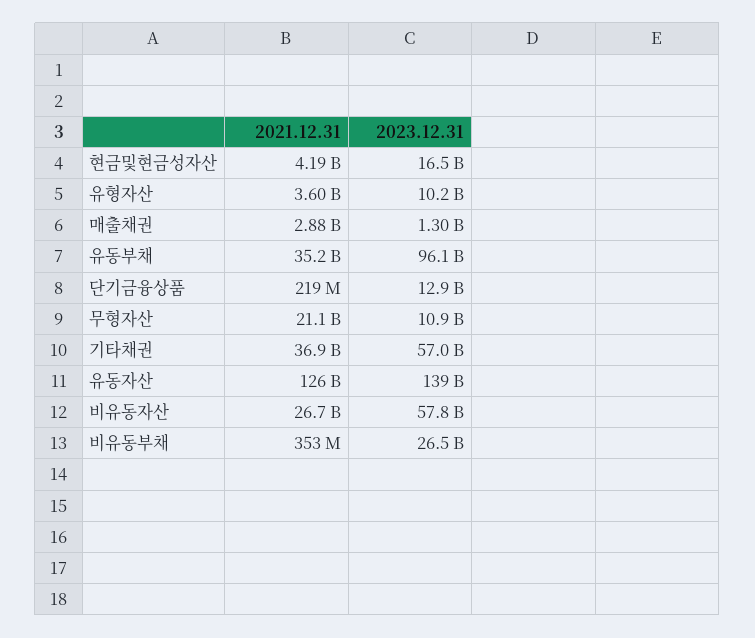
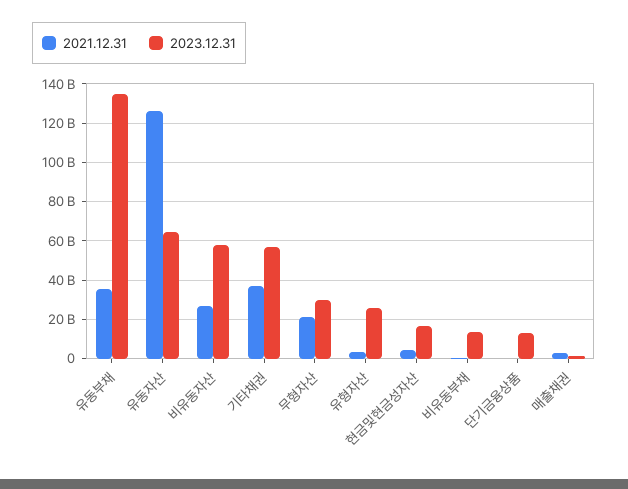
  {
    "2021.12.31": {
      "현금및현금성자산": 4190000000,
      "유형자산": 3600000000,
      "매출채권": 2880000000,
      "유동부채": 35200000000,
      "단기금융상품": 219000000,
      "무형자산": 21100000000,
      "기타채권": 36900000000,
      "유동자산": 126000000000,
      "비유동자산": 26700000000,
      "비유동부채": 353000000
    },
    "2023.12.31": {
      "현금및현금성자산": 16500000000,
-     "유형자산": 10200000000,
+     "유형자산": 25000000000,
      "매출채권": 1300000000,
-     "유동부채": 96100000000,
+     "유동부채": 135000000000,
      "단기금융상품": 12900000000,
-     "무형자산": 10900000000,
+     "무형자산": 30000000000,
      "기타채권": 57000000000,
-     "유동자산": 139000000000,
+     "유동자산": 65000000000,
      "비유동자산": 57800000000,
-     "비유동부채": 26500000000
+     "비유동부채": 15000000000
    }
  }

